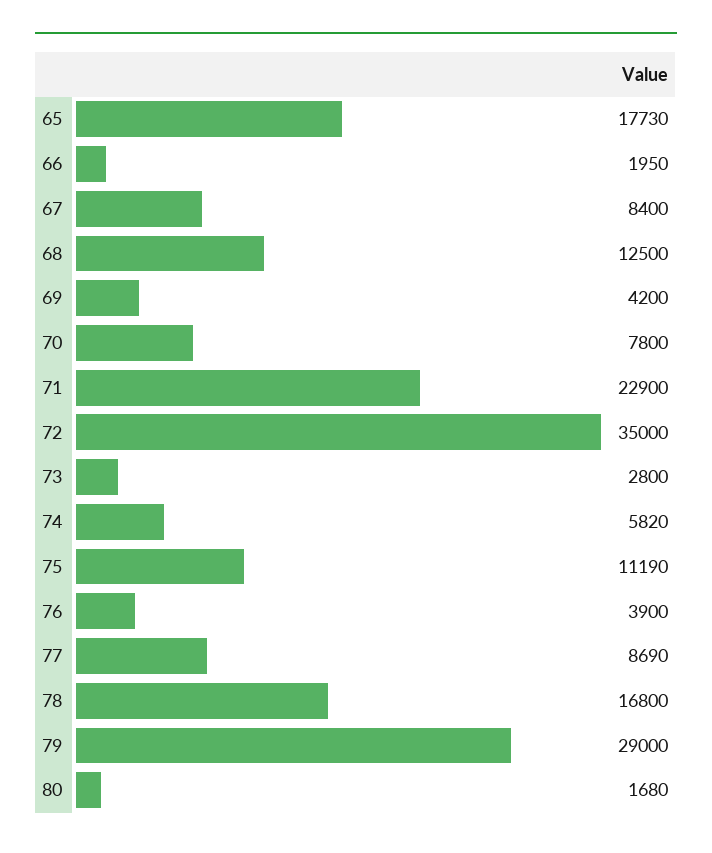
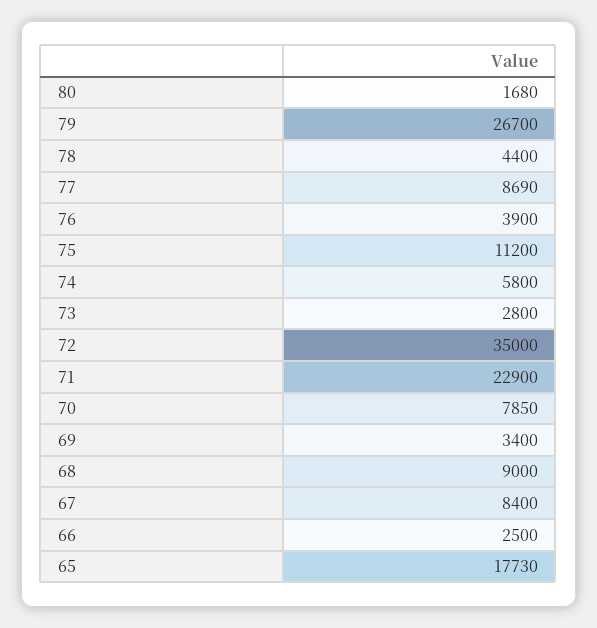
  {
    "65": 17730,
-   "66": 1950,
+   "66": 2500,
    "67": 8400,
-   "68": 12500,
+   "68": 9000,
-   "69": 4200,
+   "69": 3400,
-   "70": 7800,
+   "70": 7850,
    "71": 22900,
    "72": 35000,
    "73": 2800,
-   "74": 5820,
+   "74": 5800,
-   "75": 11190,
+   "75": 11200,
    "76": 3900,
    "77": 8690,
-   "78": 16800,
+   "78": 4400,
-   "79": 29000,
+   "79": 26700,
    "80": 1680
  }

